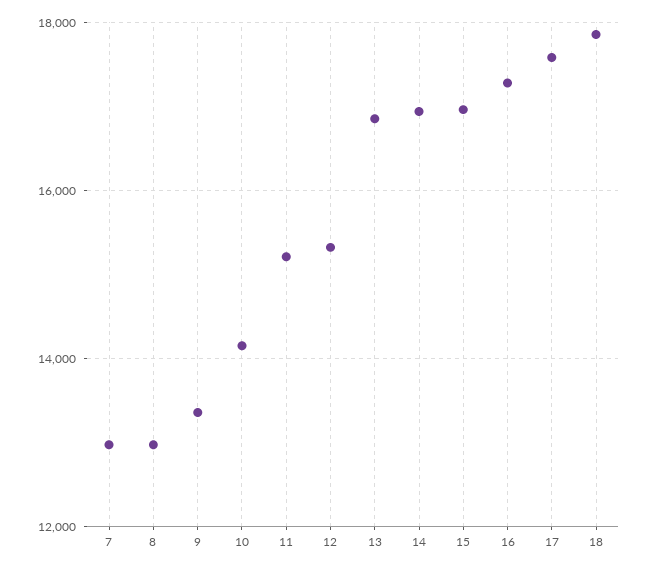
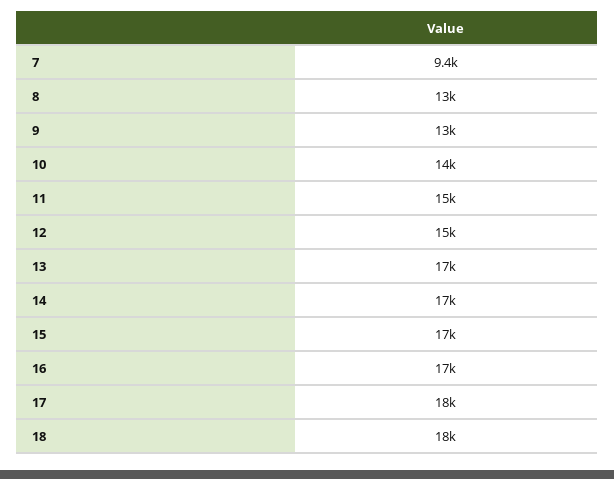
  {
-   "7": 13000,
+   "7": 9400,
    "8": 13000,
    "9": 13000,
    "10": 14000,
    "11": 15000,
    "12": 15000,
    "13": 17000,
    "14": 17000,
    "15": 17000,
    "16": 17000,
    "17": 18000,
    "18": 18000
  }

